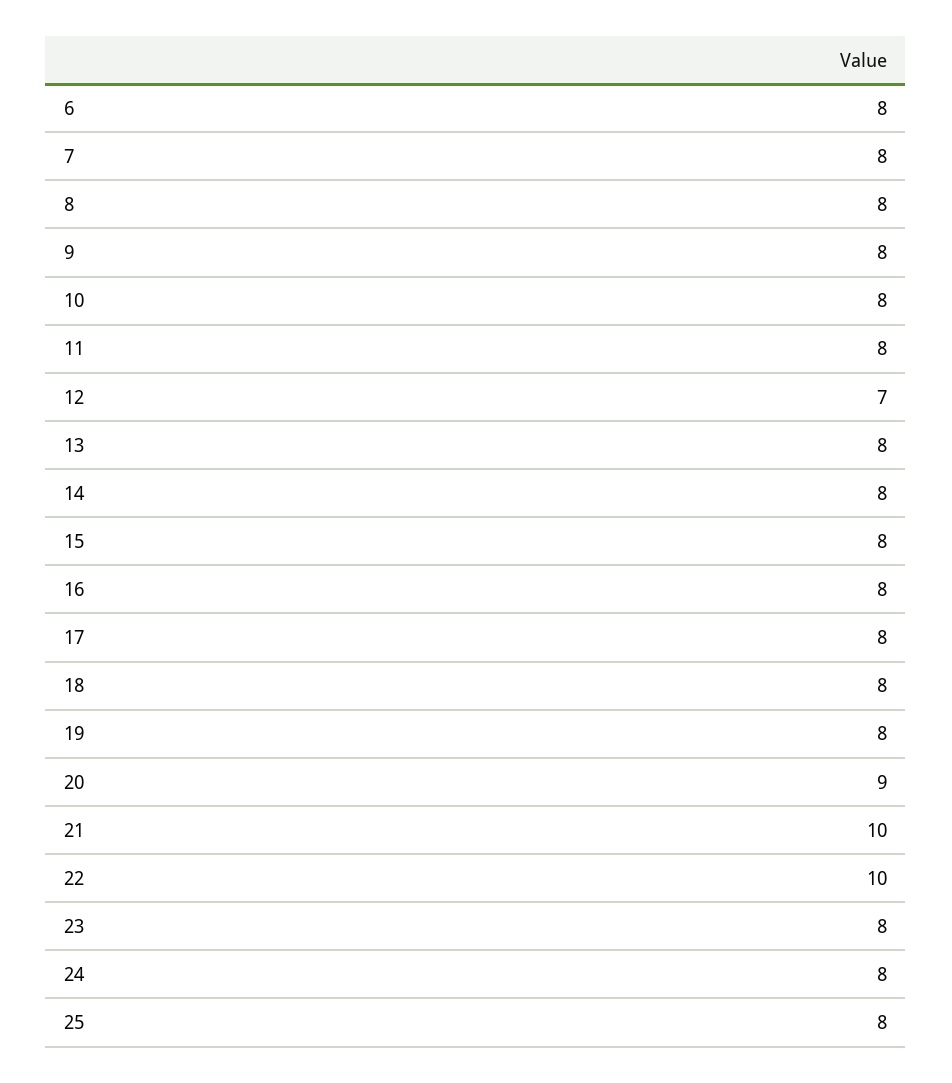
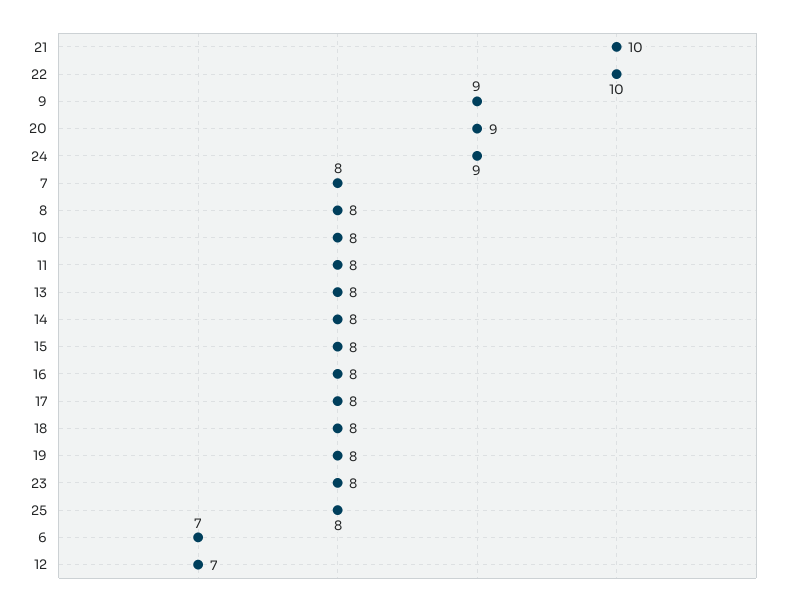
  {
-   "6": 8,
+   "6": 7,
    "7": 8,
    "8": 8,
-   "9": 8,
+   "9": 9,
    "10": 8,
    "11": 8,
    "12": 7,
    "13": 8,
    "14": 8,
    "15": 8,
    "16": 8,
    "17": 8,
    "18": 8,
    "19": 8,
    "20": 9,
    "21": 10,
    "22": 10,
    "23": 8,
-   "24": 8,
+   "24": 9,
    "25": 8
  }

